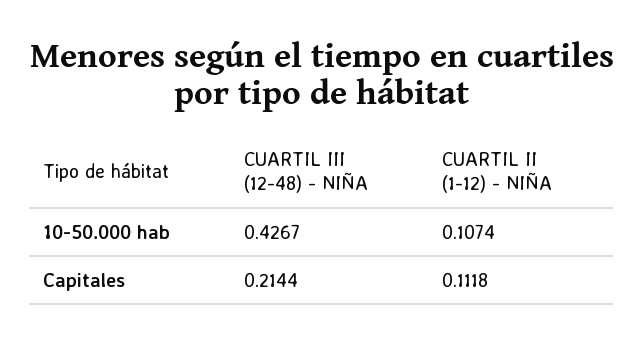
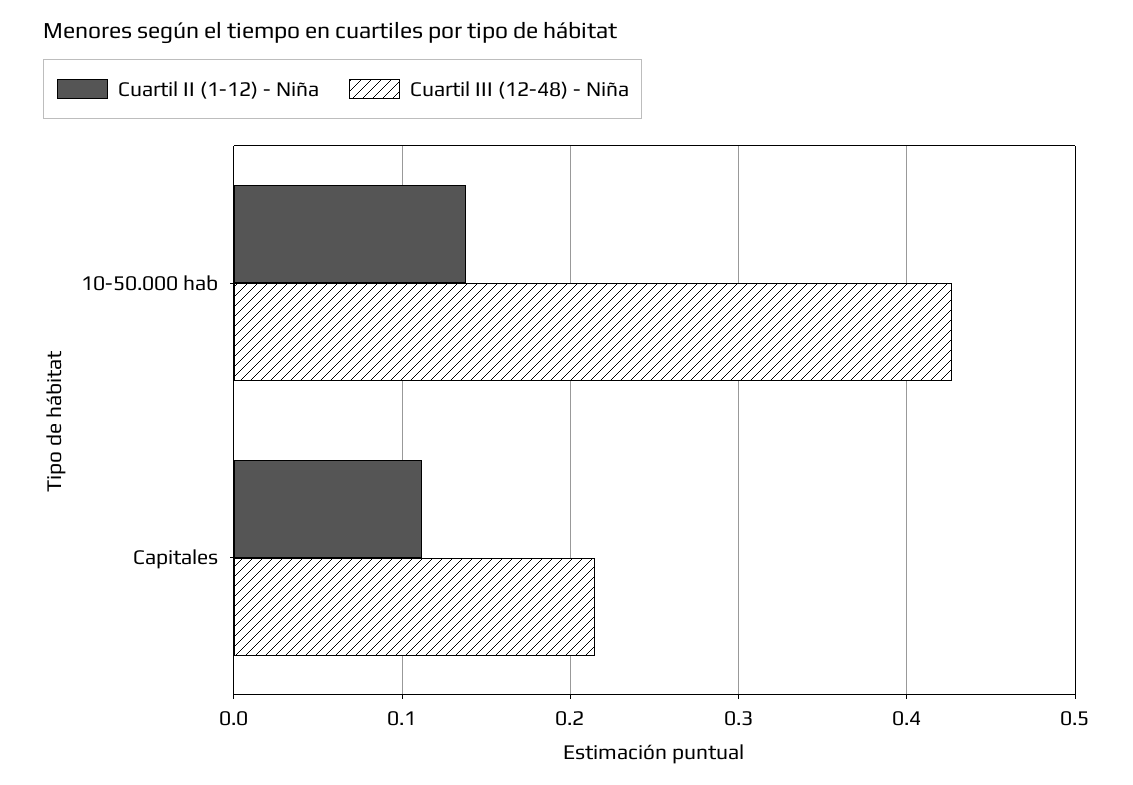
  {
    "CUARTIL III (12-48) - NIÑA": {
      "10-50.000 hab": 0.4267,
      "Capitales": 0.2144
    },
    "CUARTIL II (1-12) - NIÑA": {
-     "10-50.000 hab": 0.1074,
+     "10-50.000 hab": 0.14,
      "Capitales": 0.1118
    }
  }

